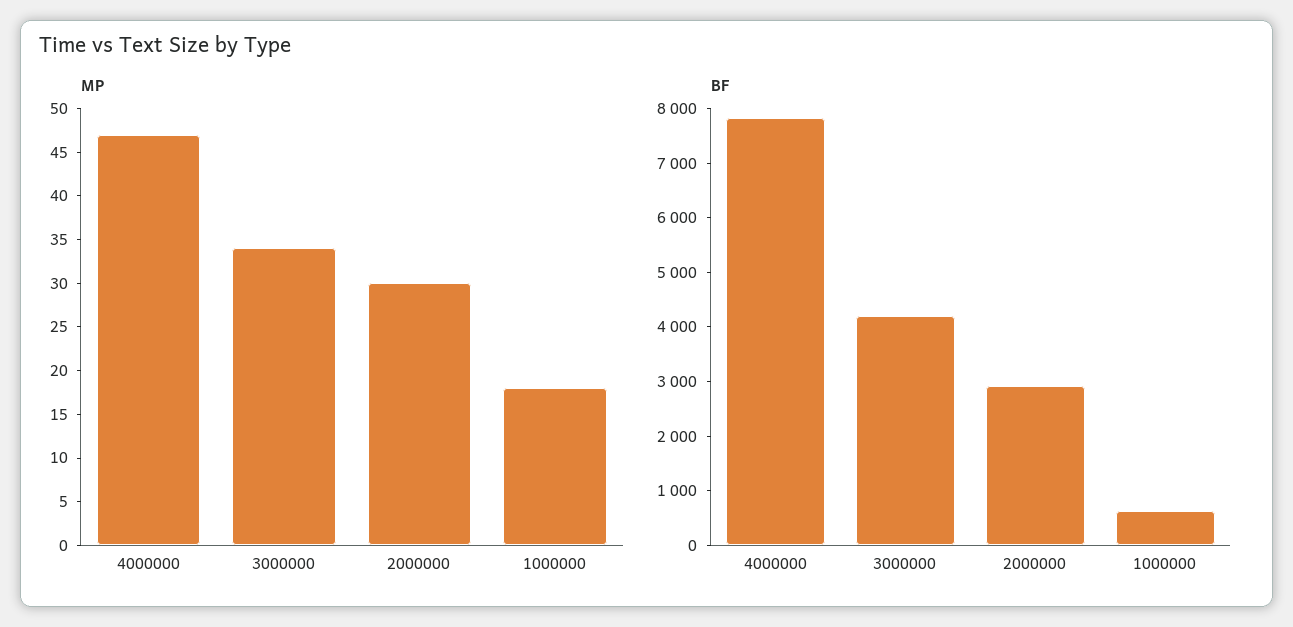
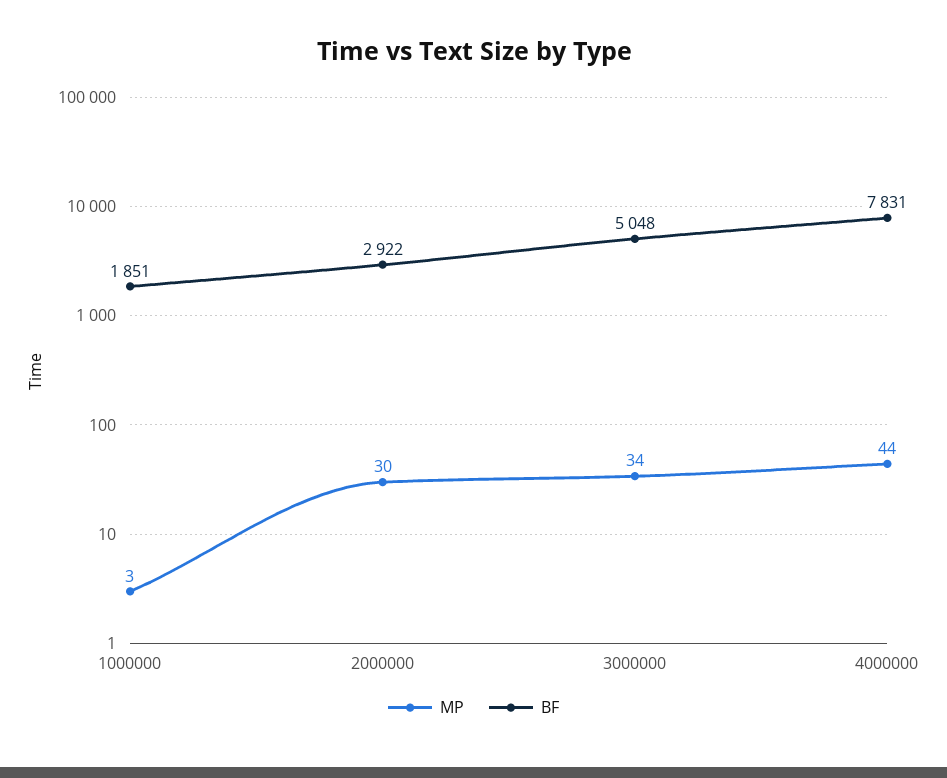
  {
    "MP": {
-     "4000000": 47,
+     "4000000": 44,
      "3000000": 34,
      "2000000": 30,
-     "1000000": 18
+     "1000000": 3
    },
    "BF": {
      "4000000": 7831,
-     "3000000": 4200,
+     "3000000": 5048,
      "2000000": 2922,
-     "1000000": 600
+     "1000000": 1851
    }
  }

